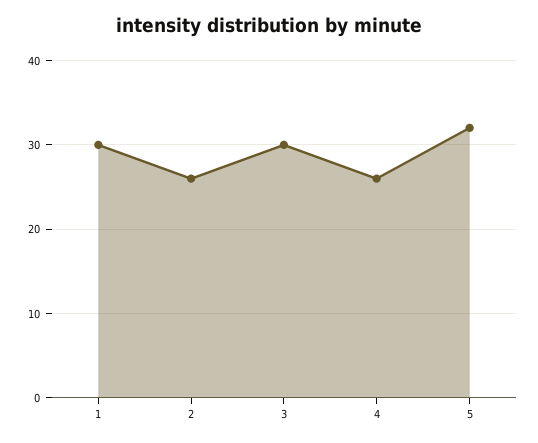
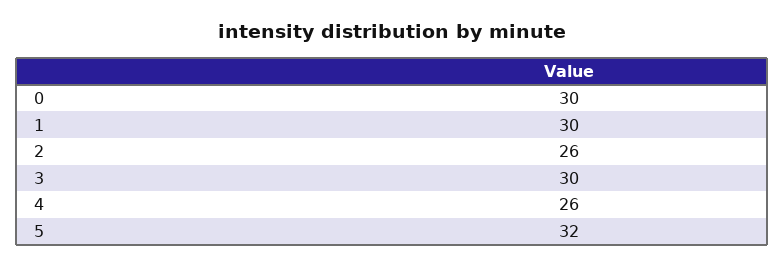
  {
    "1": 30,
    "2": 26,
    "3": 30,
    "4": 26,
-   "5": 32
+   "5": 32,
+   "0": 30
  }

